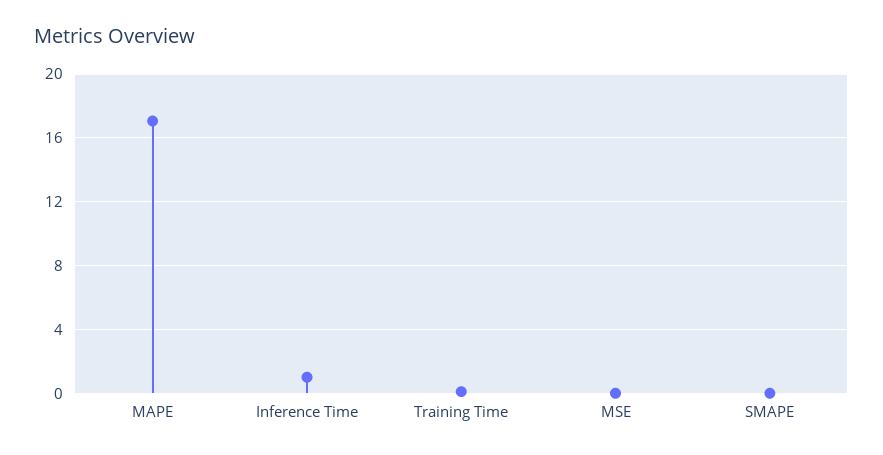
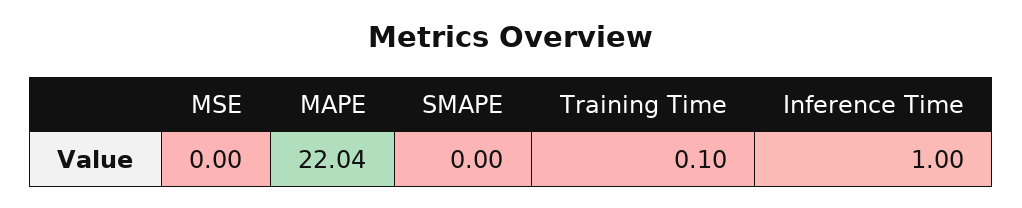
  {
-   "MAPE": 17,
+   "MAPE": 22.04,
    "Inference Time": 1,
    "Training Time": 0.1,
    "MSE": 0,
    "SMAPE": 0
  }

